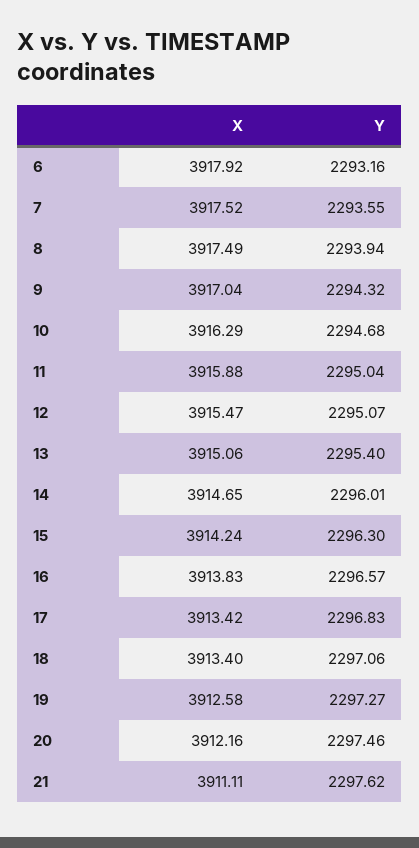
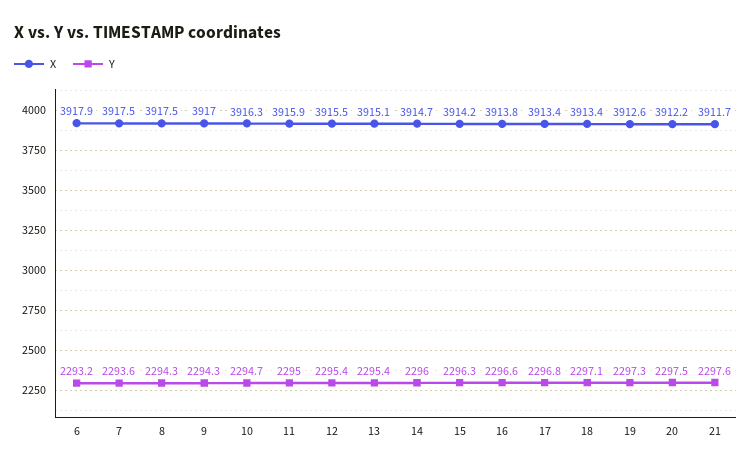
  {
    "X": {
      "6": 3917.92,
      "7": 3917.52,
      "8": 3917.49,
      "9": 3917.04,
      "10": 3916.29,
      "11": 3915.88,
      "12": 3915.47,
      "13": 3915.06,
      "14": 3914.65,
      "15": 3914.24,
      "16": 3913.83,
      "17": 3913.42,
      "18": 3913.4,
      "19": 3912.58,
      "20": 3912.16,
-     "21": 3911.11
+     "21": 3911.7
    },
    "Y": {
      "6": 2293.16,
      "7": 2293.55,
-     "8": 2293.94,
+     "8": 2294.3,
      "9": 2294.32,
      "10": 2294.68,
      "11": 2295.04,
-     "12": 2295.07,
+     "12": 2295.4,
      "13": 2295.4,
      "14": 2296.01,
      "15": 2296.3,
      "16": 2296.57,
      "17": 2296.83,
      "18": 2297.06,
      "19": 2297.27,
      "20": 2297.46,
      "21": 2297.62
    }
  }

